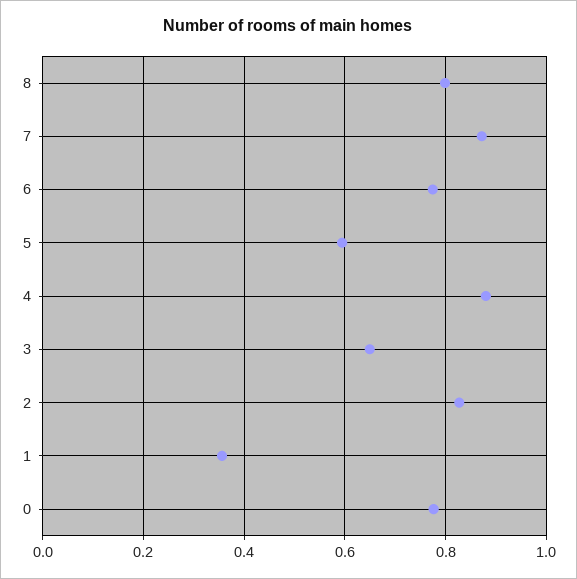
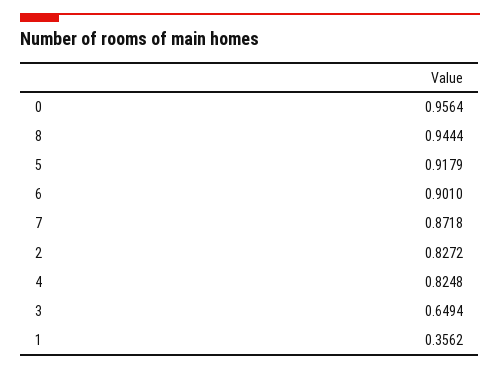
  {
-   "8": 0.8,
+   "8": 0.9444,
    "7": 0.8718,
-   "6": 0.78,
+   "6": 0.901,
-   "5": 0.6,
+   "5": 0.9179,
-   "4": 0.88,
+   "4": 0.8248,
    "3": 0.6494,
    "2": 0.8272,
    "1": 0.3562,
-   "0": 0.78
+   "0": 0.9564
  }

